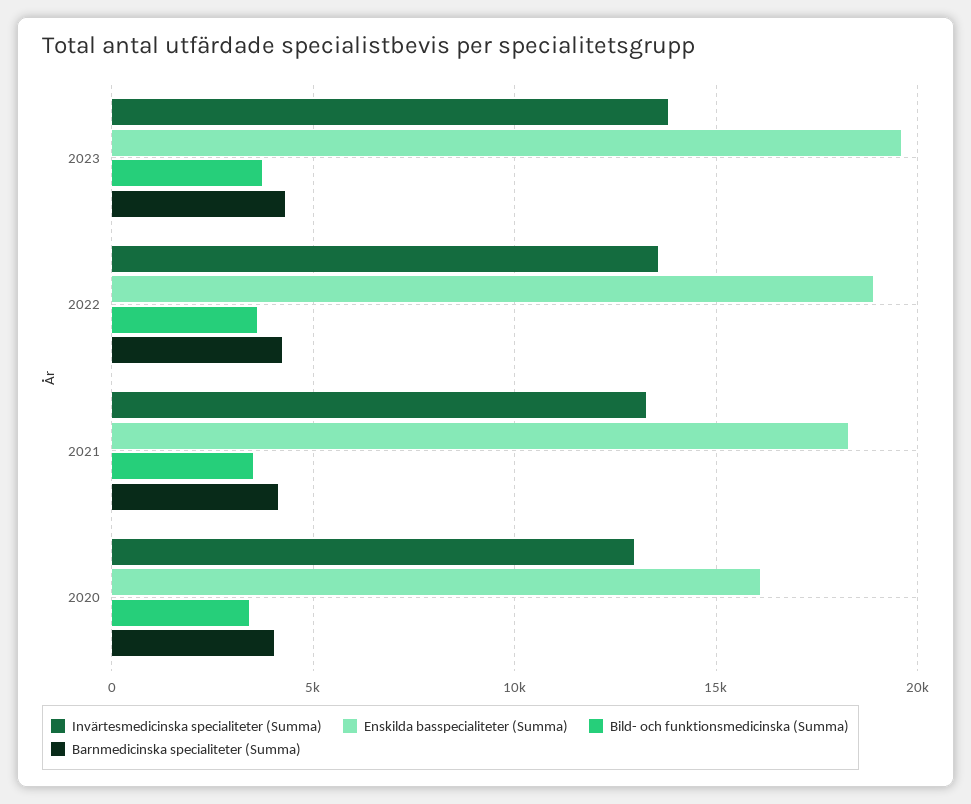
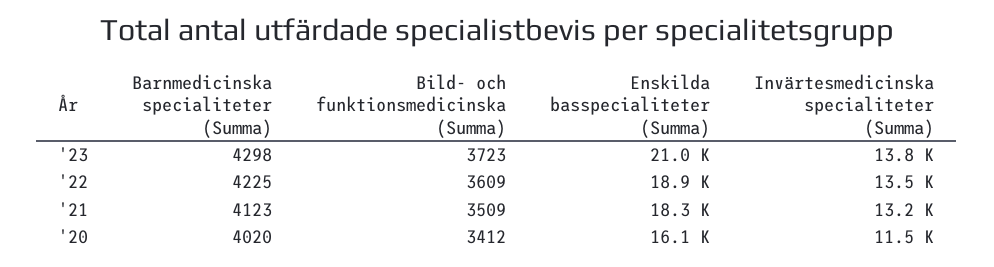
  {
    "Invärtesmedicinska specialiteter (Summa)": {
      "2023": 13800,
      "2022": 13500,
      "2021": 13200,
-     "2020": 13000
+     "2020": 11500
    },
    "Enskilda basspecialiteter (Summa)": {
-     "2023": 19500,
+     "2023": 21000,
      "2022": 18900,
      "2021": 18300,
      "2020": 16100
    },
    "Bild- och funktionsmedicinska (Summa)": {
      "2023": 3723,
      "2022": 3609,
      "2021": 3509,
      "2020": 3412
    },
    "Barnmedicinska specialiteter (Summa)": {
      "2023": 4298,
      "2022": 4225,
      "2021": 4123,
      "2020": 4020
    }
  }

